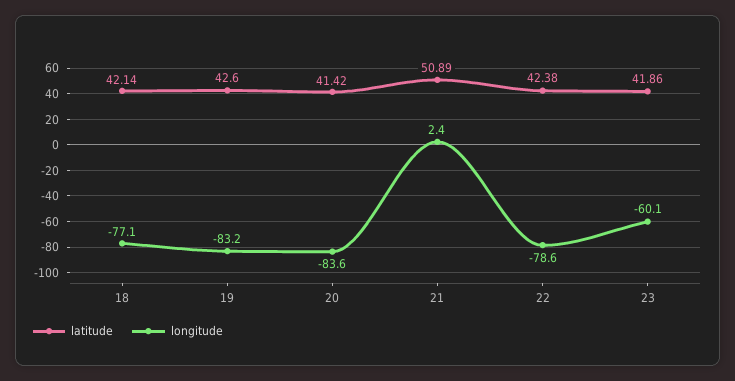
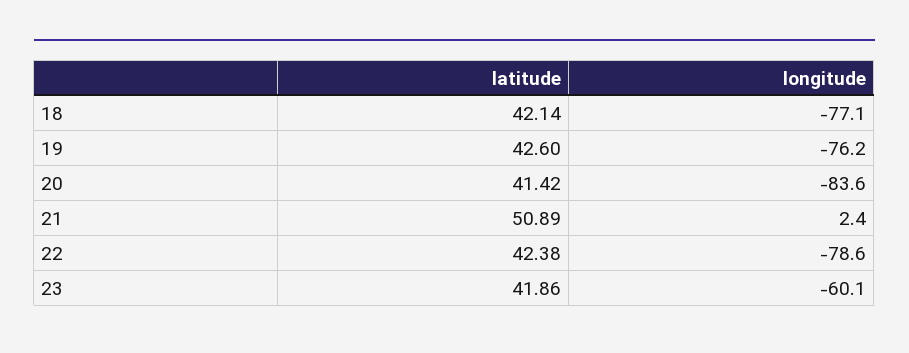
  {
    "latitude": {
      "18": 42.14,
      "19": 42.6,
      "20": 41.42,
      "21": 50.89,
      "22": 42.38,
      "23": 41.86
    },
    "longitude": {
      "18": -77.1,
-     "19": -83.2,
+     "19": -76.2,
      "20": -83.6,
      "21": 2.4,
      "22": -78.6,
      "23": -60.1
    }
  }

